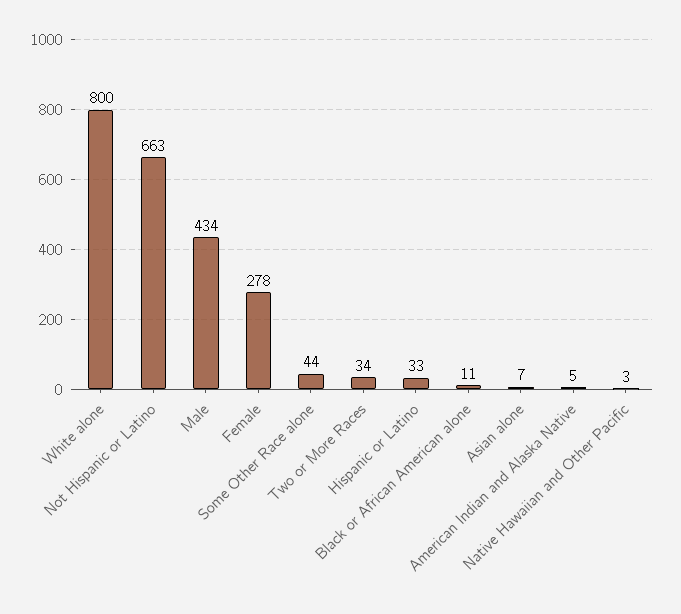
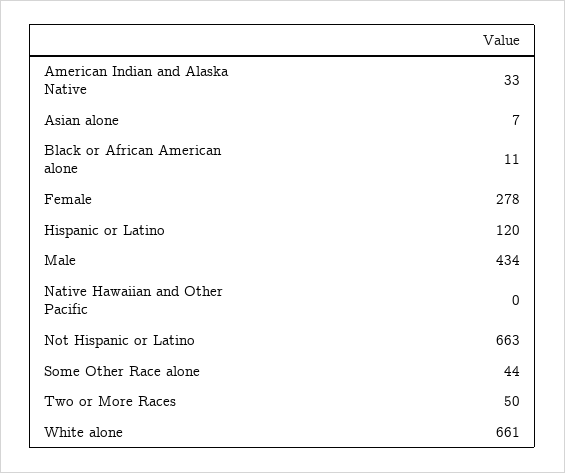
  {
-   "White alone": 800,
+   "White alone": 661,
    "Not Hispanic or Latino": 663,
    "Male": 434,
    "Female": 278,
    "Some Other Race alone": 44,
-   "Two or More Races": 34,
+   "Two or More Races": 50,
-   "Hispanic or Latino": 33,
+   "Hispanic or Latino": 120,
    "Black or African American alone": 11,
    "Asian alone": 7,
-   "American Indian and Alaska Native": 5,
+   "American Indian and Alaska Native": 33,
-   "Native Hawaiian and Other Pacific": 3
+   "Native Hawaiian and Other Pacific": 0
  }

